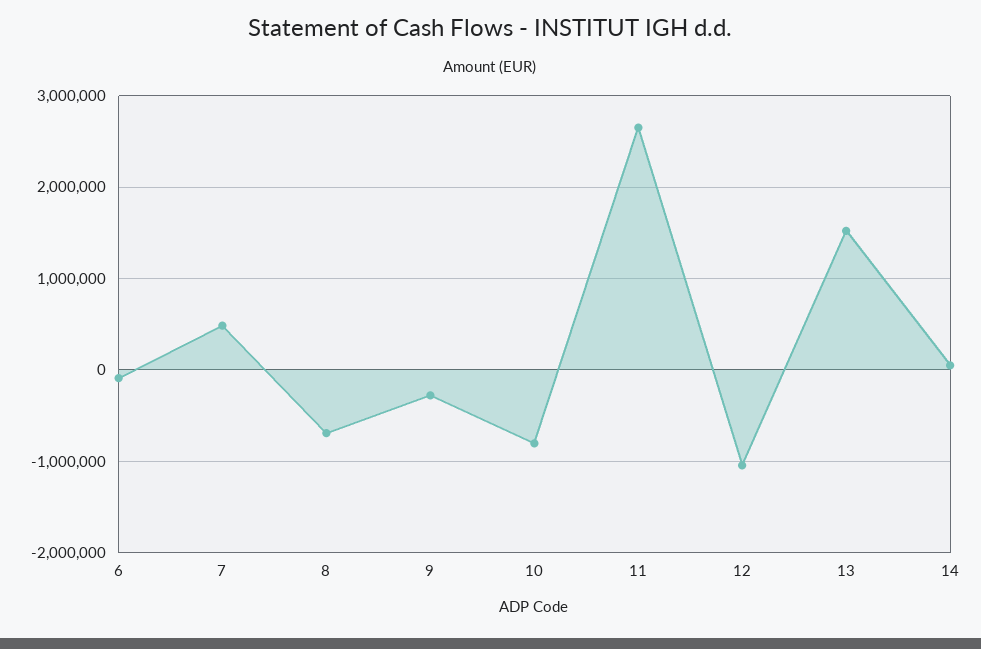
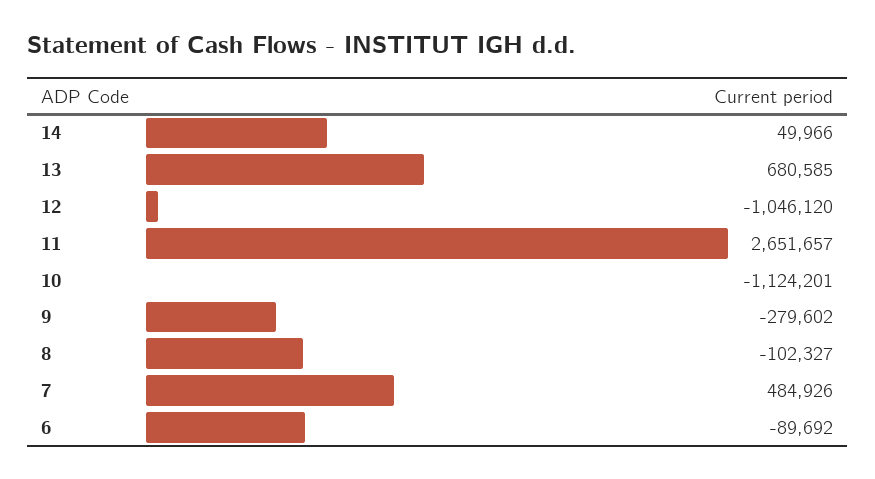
  {
    "6": -89692,
    "7": 484926,
-   "8": -700000,
+   "8": -102327,
    "9": -279602,
-   "10": -800000,
+   "10": -1124201,
    "11": 2651657,
    "12": -1046120,
-   "13": 1500000,
+   "13": 680585,
    "14": 49966
  }

